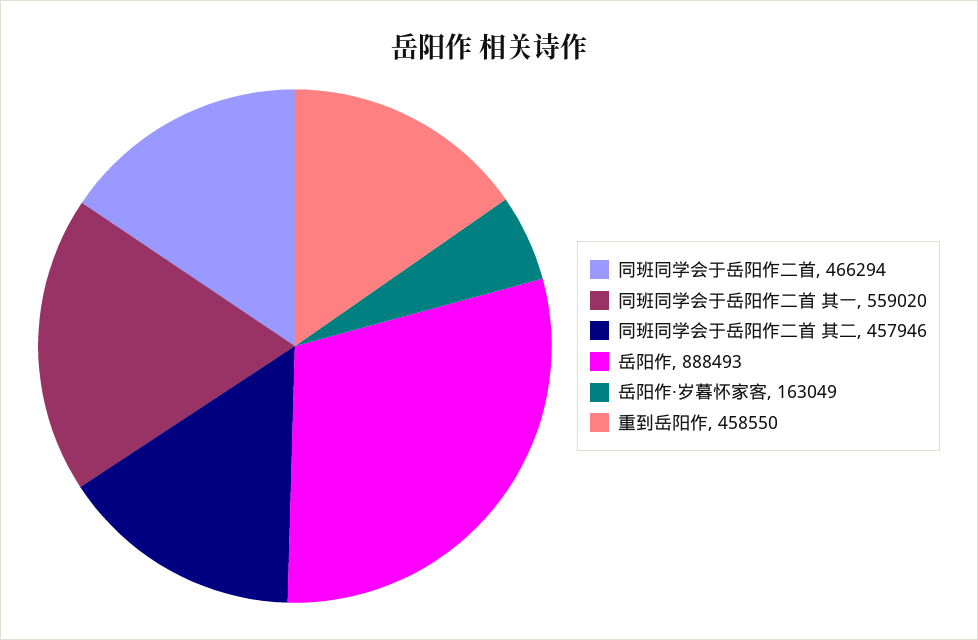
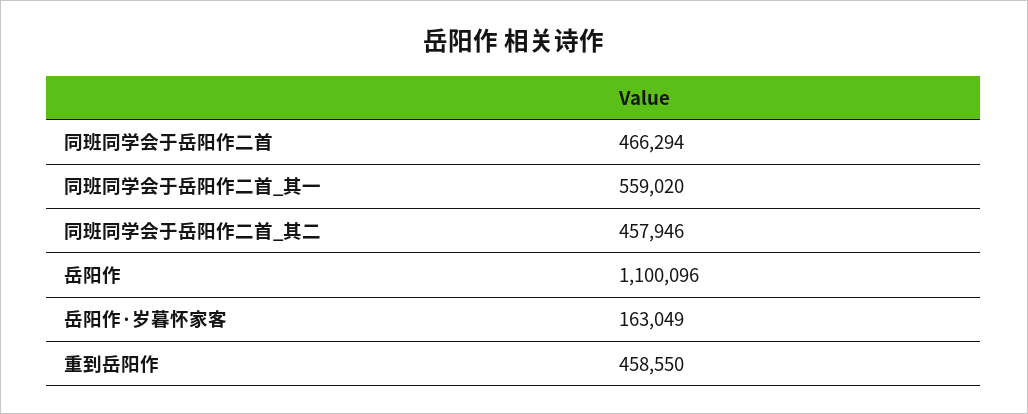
  {
    "同班同学会于岳阳作二首": 466294,
    "同班同学会于岳阳作二首 其一": 559020,
    "同班同学会于岳阳作二首 其二": 457946,
-   "岳阳作": 888493,
+   "岳阳作": 1100096,
    "岳阳作·岁暮怀家客": 163049,
    "重到岳阳作": 458550
  }

